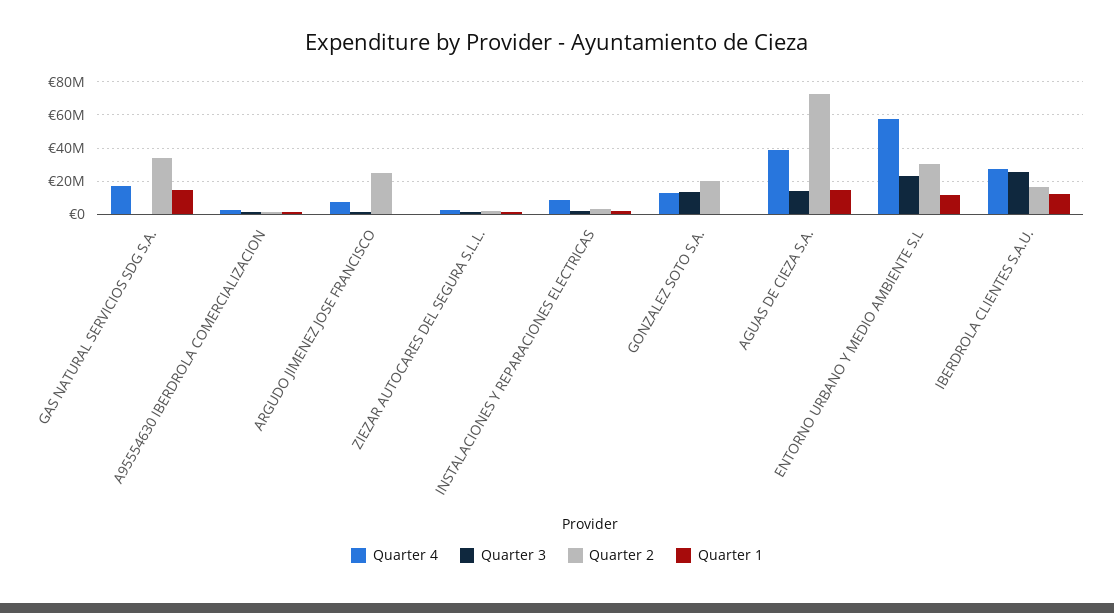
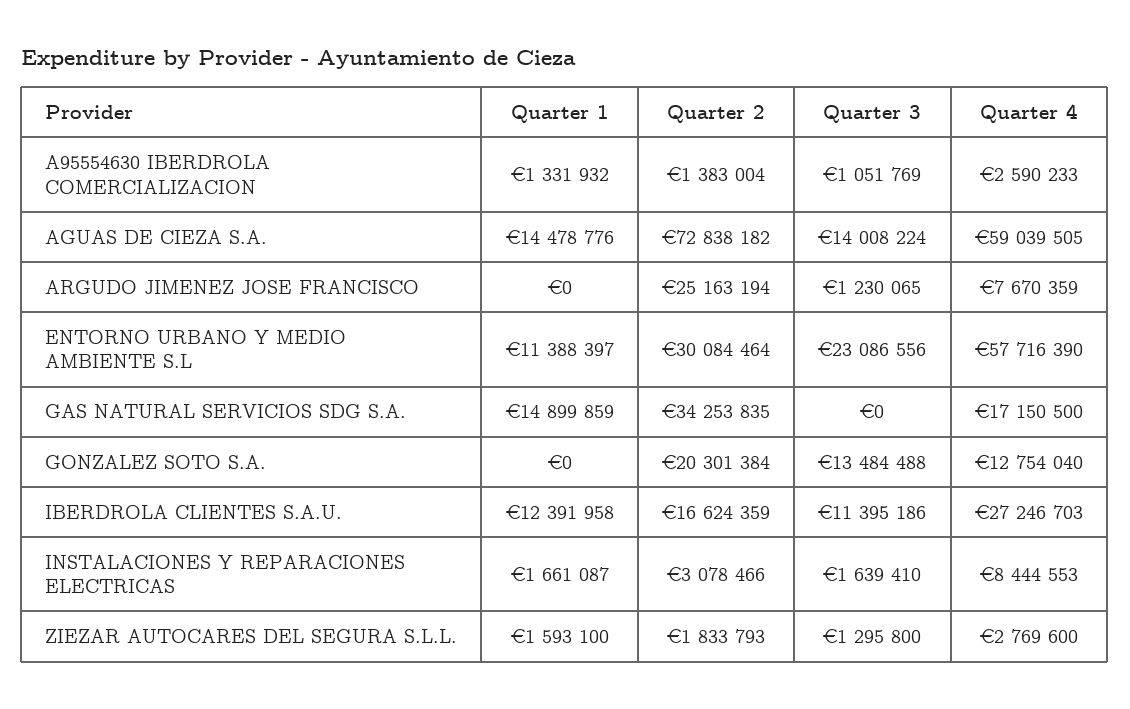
  {
    "Quarter 4": {
      "GAS NATURAL SERVICIOS SDG S.A.": 17150500,
      "A95554630 IBERDROLA COMERCIALIZACION": 2590233,
      "ARGUDO JIMENEZ JOSE FRANCISCO": 7670359,
      "ZIEZAR AUTOCARES DEL SEGURA S.L.L.": 2769600,
      "INSTALACIONES Y REPARACIONES ELECTRICAS": 8444553,
      "GONZALEZ SOTO S.A.": 12754040,
-     "AGUAS DE CIEZA S.A.": 40000000,
+     "AGUAS DE CIEZA S.A.": 59039505,
      "ENTORNO URBANO Y MEDIO AMBIENTE S.L": 57716390,
      "IBERDROLA CLIENTES S.A.U.": 27246703
    },
    "Quarter 3": {
      "GAS NATURAL SERVICIOS SDG S.A.": 0,
      "A95554630 IBERDROLA COMERCIALIZACION": 1051769,
      "ARGUDO JIMENEZ JOSE FRANCISCO": 1230065,
      "ZIEZAR AUTOCARES DEL SEGURA S.L.L.": 1295800,
      "INSTALACIONES Y REPARACIONES ELECTRICAS": 1639410,
      "GONZALEZ SOTO S.A.": 13484488,
      "AGUAS DE CIEZA S.A.": 14008224,
      "ENTORNO URBANO Y MEDIO AMBIENTE S.L": 23086556,
-     "IBERDROLA CLIENTES S.A.U.": 25000000
+     "IBERDROLA CLIENTES S.A.U.": 11395186
    },
    "Quarter 2": {
      "GAS NATURAL SERVICIOS SDG S.A.": 34253835,
      "A95554630 IBERDROLA COMERCIALIZACION": 1383004,
      "ARGUDO JIMENEZ JOSE FRANCISCO": 25163194,
      "ZIEZAR AUTOCARES DEL SEGURA S.L.L.": 1833793,
      "INSTALACIONES Y REPARACIONES ELECTRICAS": 3078466,
      "GONZALEZ SOTO S.A.": 20301384,
      "AGUAS DE CIEZA S.A.": 72838182,
      "ENTORNO URBANO Y MEDIO AMBIENTE S.L": 30084464,
      "IBERDROLA CLIENTES S.A.U.": 16624359
    },
    "Quarter 1": {
      "GAS NATURAL SERVICIOS SDG S.A.": 14899859,
      "A95554630 IBERDROLA COMERCIALIZACION": 1331932,
      "ARGUDO JIMENEZ JOSE FRANCISCO": 0,
      "ZIEZAR AUTOCARES DEL SEGURA S.L.L.": 1593100,
      "INSTALACIONES Y REPARACIONES ELECTRICAS": 1661087,
      "GONZALEZ SOTO S.A.": 0,
      "AGUAS DE CIEZA S.A.": 14478776,
      "ENTORNO URBANO Y MEDIO AMBIENTE S.L": 11388397,
      "IBERDROLA CLIENTES S.A.U.": 12391958
    }
  }

